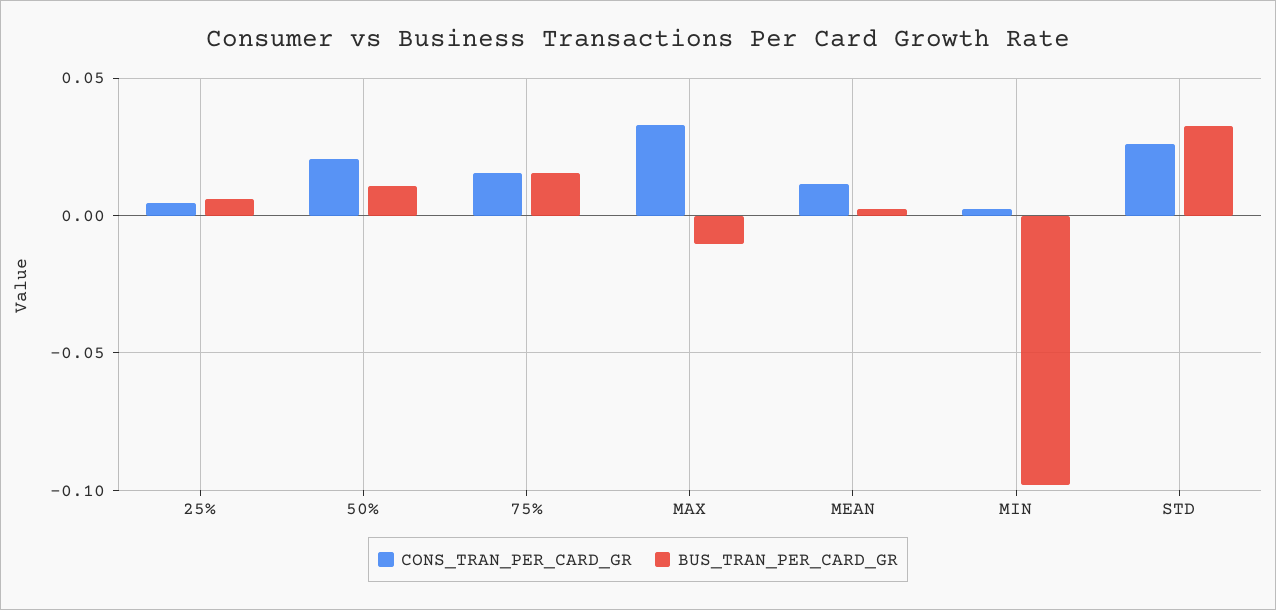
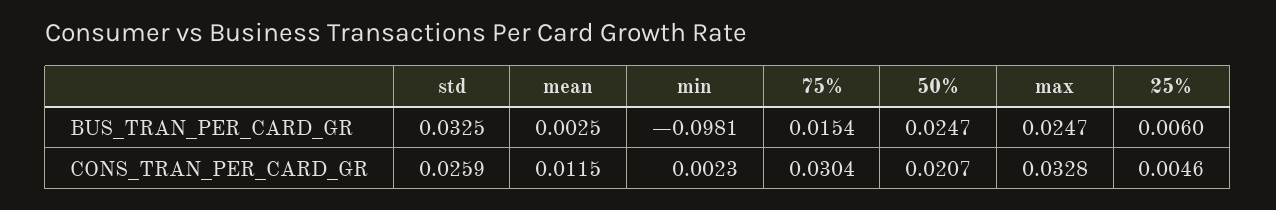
  {
    "CONS_TRAN_PER_CARD_GR": {
      "25%": 0.0046,
      "50%": 0.0207,
-     "75%": 0.015,
+     "75%": 0.0304,
      "MAX": 0.0328,
      "MEAN": 0.0115,
      "MIN": 0.0023,
      "STD": 0.0259
    },
    "BUS_TRAN_PER_CARD_GR": {
      "25%": 0.006,
-     "50%": 0.01,
+     "50%": 0.0247,
      "75%": 0.0154,
-     "MAX": -0.01,
+     "MAX": 0.0247,
      "MEAN": 0.0025,
      "MIN": -0.0981,
      "STD": 0.0325
    }
  }

